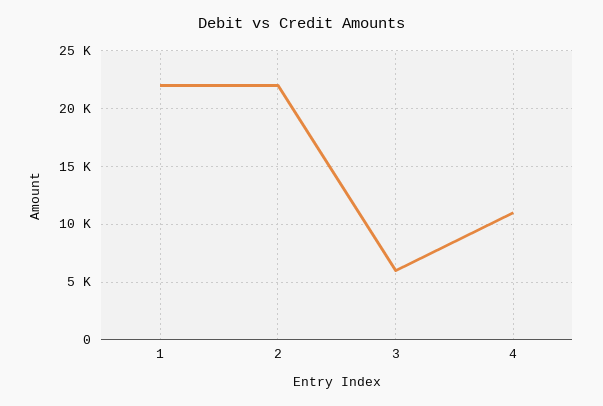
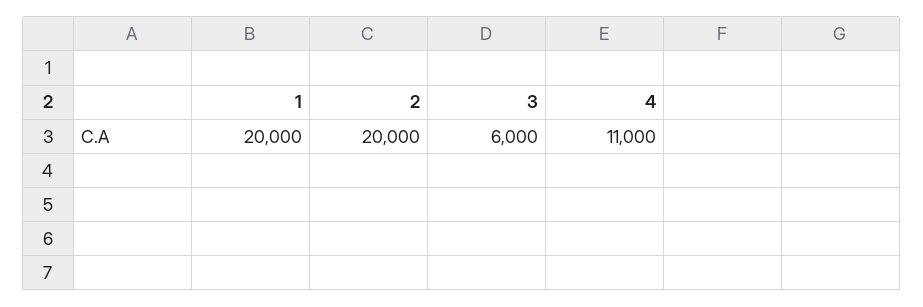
  {
-   "1": 22000,
+   "1": 20000,
-   "2": 22000,
+   "2": 20000,
    "3": 6000,
    "4": 11000
  }

